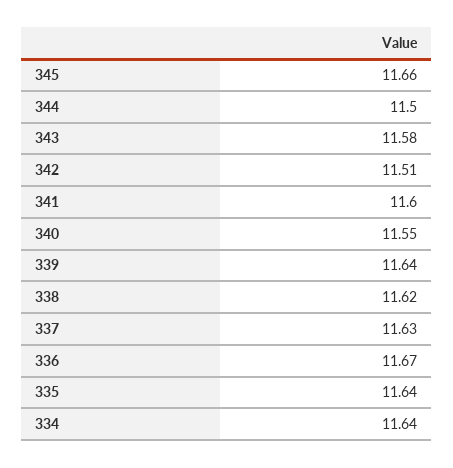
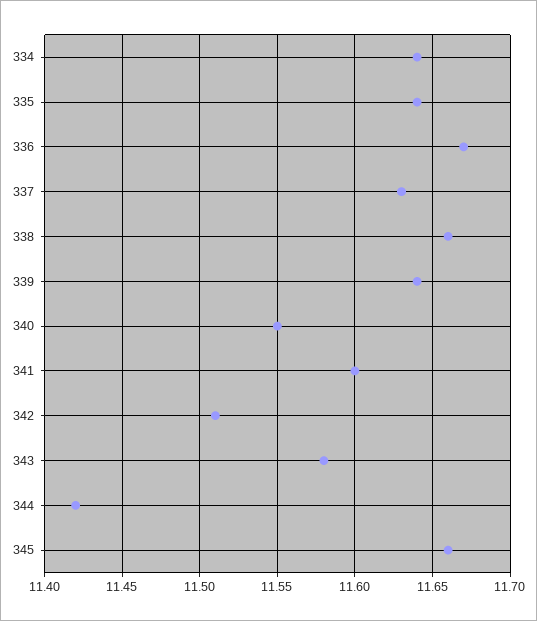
  {
    "345": 11.66,
-   "344": 11.5,
+   "344": 11.42,
    "343": 11.58,
    "342": 11.51,
    "341": 11.6,
    "340": 11.55,
    "339": 11.64,
-   "338": 11.62,
+   "338": 11.66,
    "337": 11.63,
    "336": 11.67,
    "335": 11.64,
    "334": 11.64
  }

